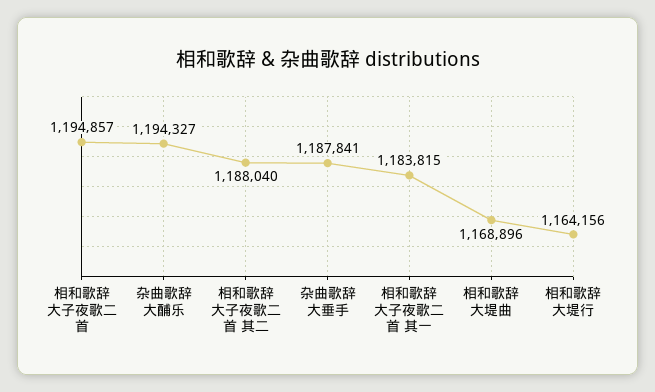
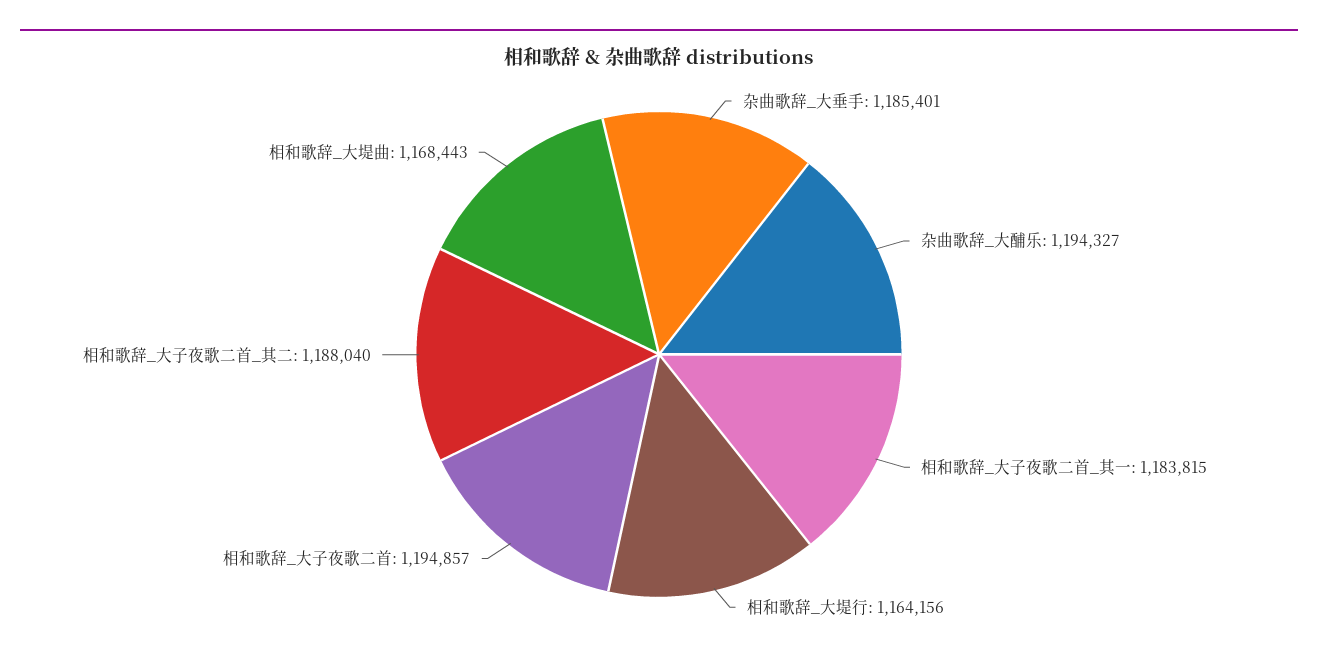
  {
    "相和歌辞 大子夜歌二首": 1194857,
    "杂曲歌辞 大酺乐": 1194327,
    "相和歌辞 大子夜歌二首 其二": 1188040,
-   "杂曲歌辞 大垂手": 1187841,
+   "杂曲歌辞 大垂手": 1185401,
    "相和歌辞 大子夜歌二首 其一": 1183815,
-   "相和歌辞 大堤曲": 1168896,
+   "相和歌辞 大堤曲": 1168443,
    "相和歌辞 大堤行": 1164156
  }

